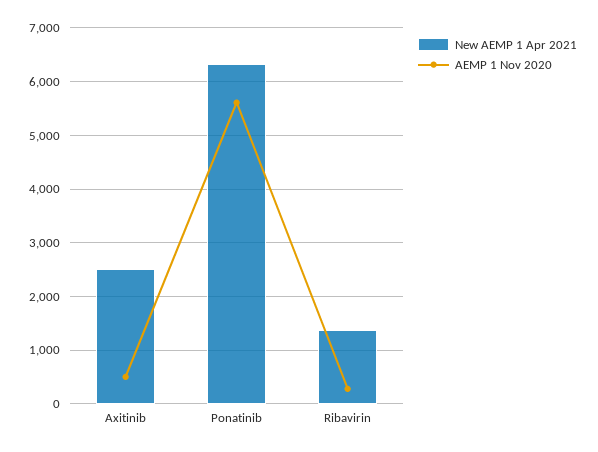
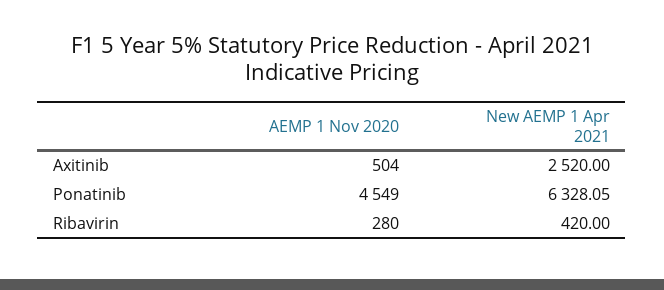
  {
    "New AEMP 1 Apr 2021": {
      "Axitinib": 2520,
      "Ponatinib": 6328.05,
-     "Ribavirin": 1400
+     "Ribavirin": 420
    },
    "AEMP 1 Nov 2020": {
      "Axitinib": 504,
-     "Ponatinib": 5600,
+     "Ponatinib": 4549,
      "Ribavirin": 280
    }
  }

